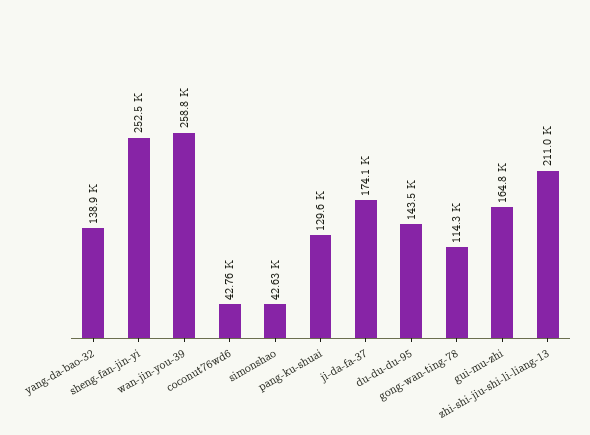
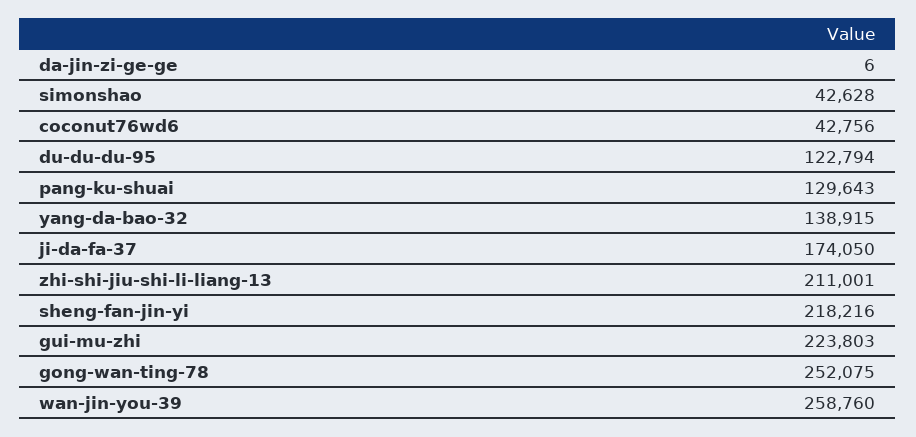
  {
    "yang-da-bao-32": 138915,
-   "sheng-fan-jin-yi": 252500,
+   "sheng-fan-jin-yi": 218216,
    "wan-jin-you-39": 258760,
    "coconut76wd6": 42756,
    "simonshao": 42628,
    "pang-ku-shuai": 129643,
    "ji-da-fa-37": 174050,
-   "du-du-du-95": 143500,
+   "du-du-du-95": 122794,
-   "gong-wan-ting-78": 114300,
+   "gong-wan-ting-78": 252075,
-   "gui-mu-zhi": 164800,
+   "gui-mu-zhi": 223803,
-   "zhi-shi-jiu-shi-li-liang-13": 211001
+   "zhi-shi-jiu-shi-li-liang-13": 211001,
+   "da-jin-zi-ge-ge": 6
  }

